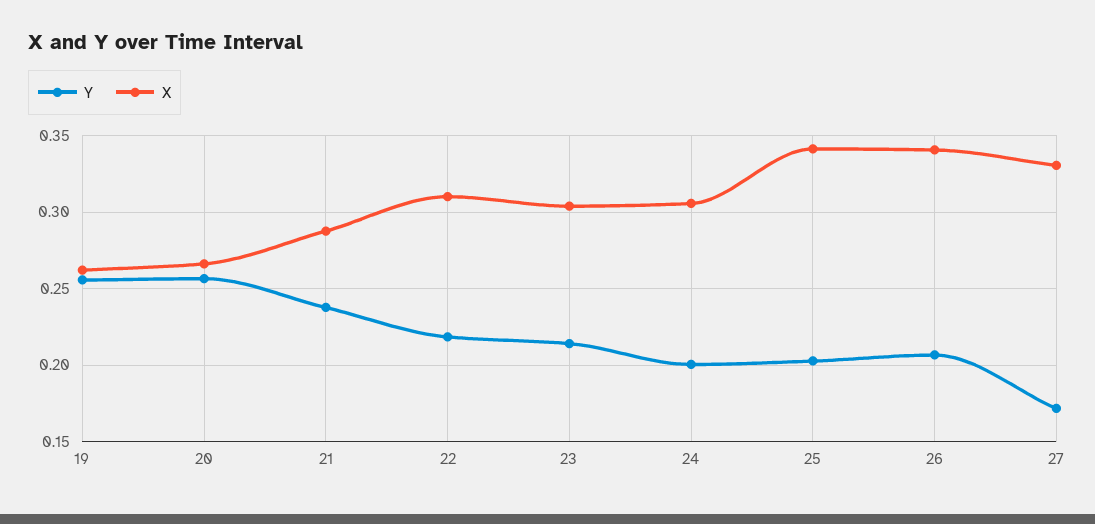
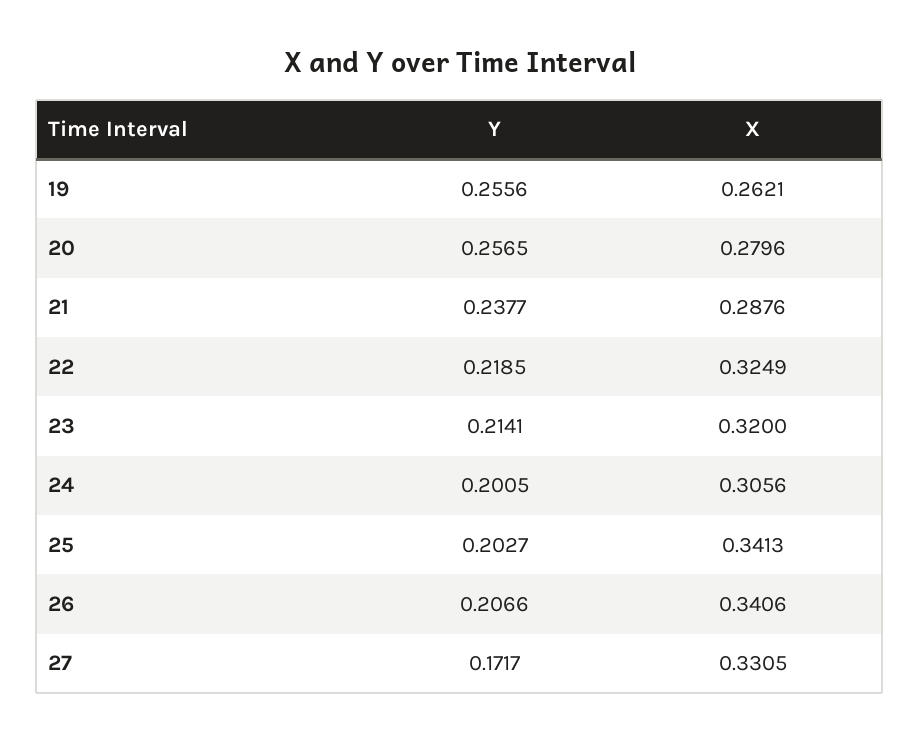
  {
    "Y": {
      "19": 0.2556,
      "20": 0.2565,
      "21": 0.2377,
      "22": 0.2185,
      "23": 0.2141,
      "24": 0.2005,
      "25": 0.2027,
      "26": 0.2066,
      "27": 0.1717
    },
    "X": {
      "19": 0.2621,
-     "20": 0.265,
+     "20": 0.2796,
      "21": 0.2876,
-     "22": 0.31,
+     "22": 0.3249,
-     "23": 0.305,
+     "23": 0.32,
      "24": 0.3056,
      "25": 0.3413,
      "26": 0.3406,
      "27": 0.3305
    }
  }

